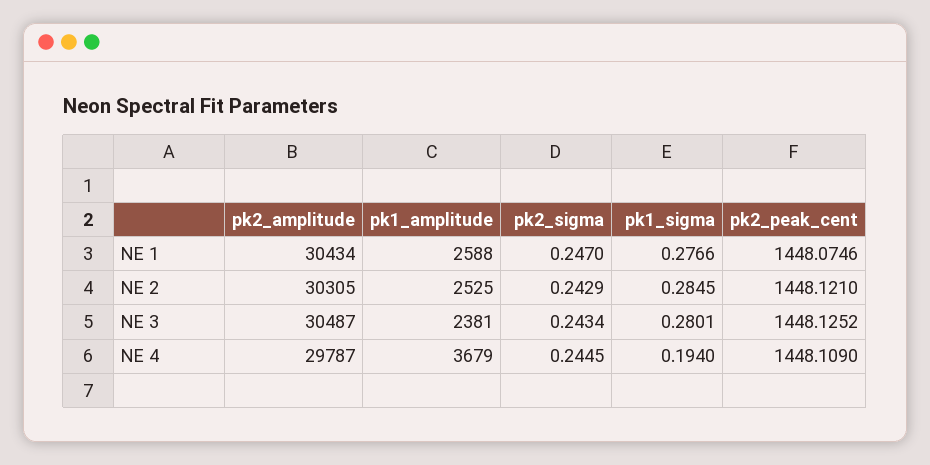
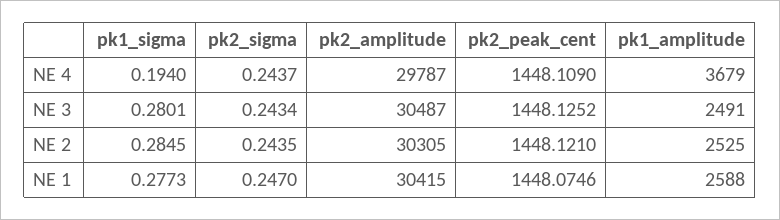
  {
    "pk2_amplitude": {
-     "NE 1": 30434,
+     "NE 1": 30415,
      "NE 2": 30305,
      "NE 3": 30487,
      "NE 4": 29787
    },
    "pk1_amplitude": {
      "NE 1": 2588,
      "NE 2": 2525,
-     "NE 3": 2381,
+     "NE 3": 2491,
      "NE 4": 3679
    },
    "pk2_sigma": {
      "NE 1": 0.247,
-     "NE 2": 0.2429,
+     "NE 2": 0.2435,
      "NE 3": 0.2434,
-     "NE 4": 0.2445
+     "NE 4": 0.2437
    },
    "pk1_sigma": {
-     "NE 1": 0.2766,
+     "NE 1": 0.2773,
      "NE 2": 0.2845,
      "NE 3": 0.2801,
      "NE 4": 0.194
    },
    "pk2_peak_cent": {
      "NE 1": 1448.0746,
      "NE 2": 1448.121,
      "NE 3": 1448.1252,
      "NE 4": 1448.109
    }
  }

